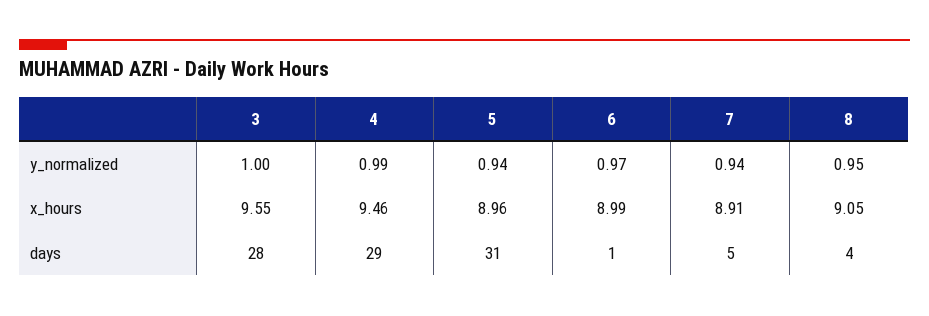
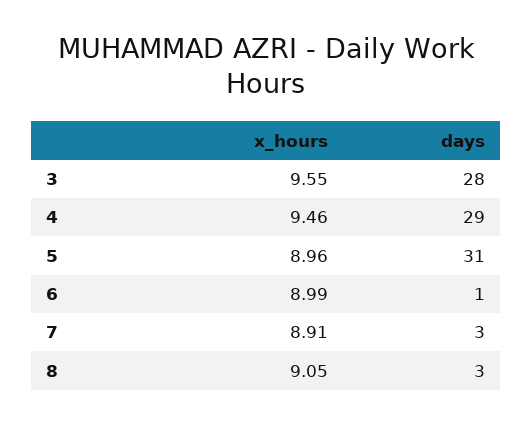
  {
    "3": {
-     "y_normalized": 1,
      "x_hours": 9.55,
      "days": 28
    },
    "4": {
-     "y_normalized": 0.99,
      "x_hours": 9.46,
      "days": 29
    },
    "5": {
-     "y_normalized": 0.94,
      "x_hours": 8.96,
      "days": 31
    },
    "6": {
-     "y_normalized": 0.97,
      "x_hours": 8.99,
      "days": 1
    },
    "7": {
-     "y_normalized": 0.94,
      "x_hours": 8.91,
-     "days": 5
+     "days": 3
    },
    "8": {
-     "y_normalized": 0.95,
      "x_hours": 9.05,
-     "days": 4
+     "days": 3
    }
  }

